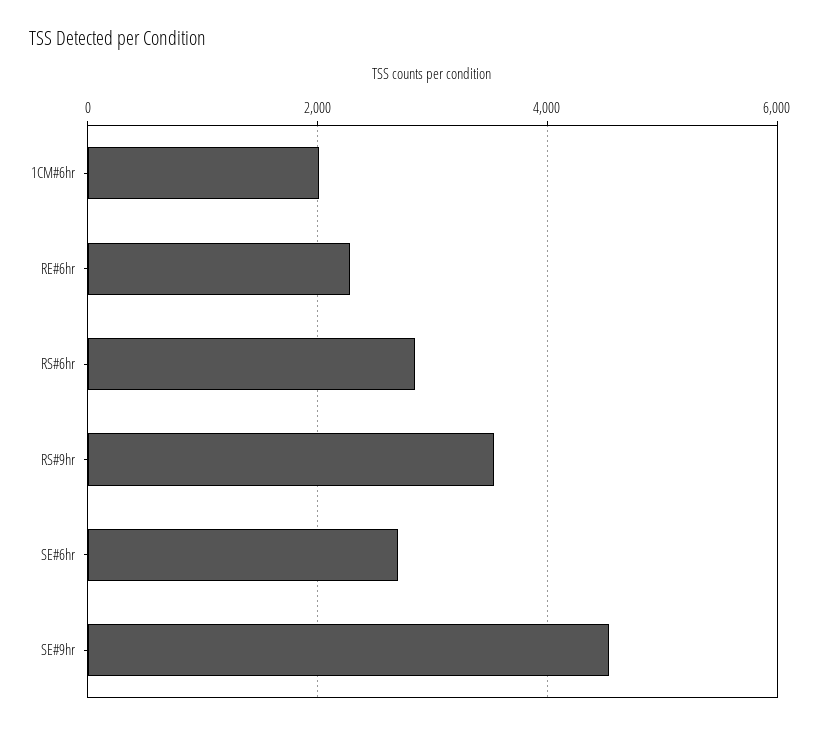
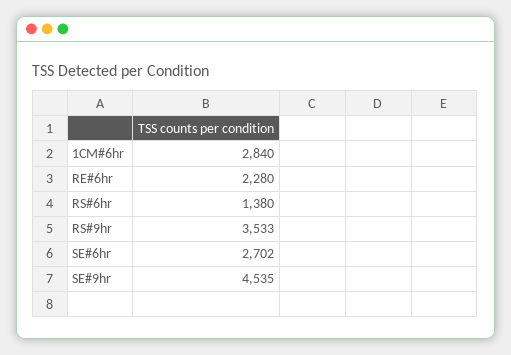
  {
-   "1CM#6hr": 2000,
+   "1CM#6hr": 2840,
    "RE#6hr": 2280,
-   "RS#6hr": 2800,
+   "RS#6hr": 1380,
    "RS#9hr": 3533,
    "SE#6hr": 2702,
    "SE#9hr": 4535
  }

